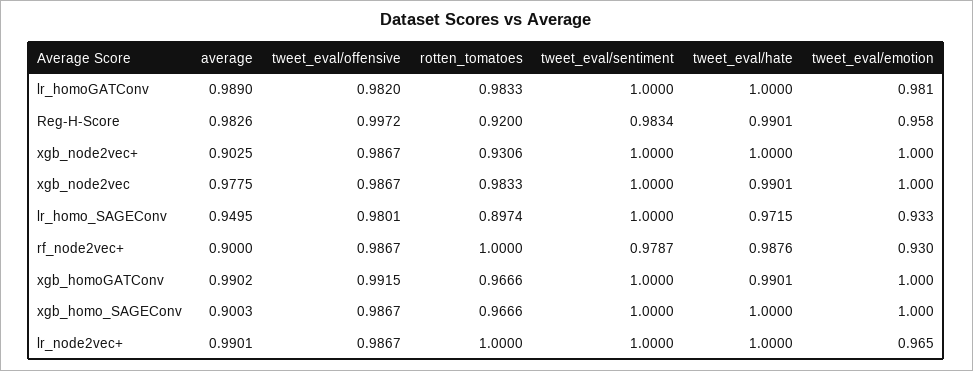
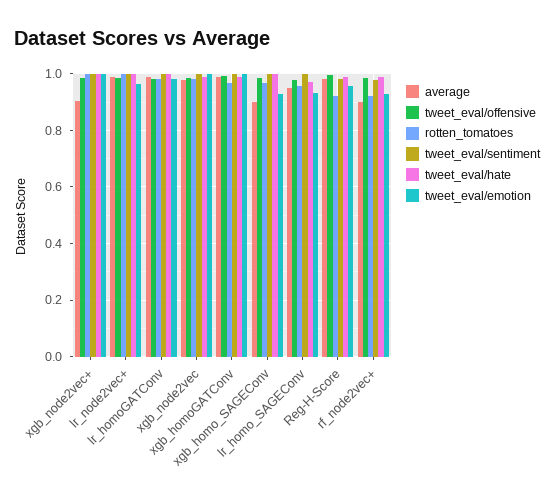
  {
    "average": {
      "lr_homoGATConv": 0.989,
      "Reg-H-Score": 0.9826,
      "xgb_node2vec+": 0.9025,
      "xgb_node2vec": 0.9775,
      "lr_homo_SAGEConv": 0.9495,
      "rf_node2vec+": 0.9,
      "xgb_homoGATConv": 0.9902,
      "xgb_homo_SAGEConv": 0.9003,
      "lr_node2vec+": 0.9901
    },
    "tweet_eval/offensive": {
      "lr_homoGATConv": 0.982,
      "Reg-H-Score": 0.9972,
      "xgb_node2vec+": 0.9867,
      "xgb_node2vec": 0.9867,
      "lr_homo_SAGEConv": 0.9801,
      "rf_node2vec+": 0.9867,
      "xgb_homoGATConv": 0.9915,
      "xgb_homo_SAGEConv": 0.9867,
      "lr_node2vec+": 0.9867
    },
    "rotten_tomatoes": {
      "lr_homoGATConv": 0.9833,
      "Reg-H-Score": 0.92,
-     "xgb_node2vec+": 0.9306,
+     "xgb_node2vec+": 1,
      "xgb_node2vec": 0.9833,
-     "lr_homo_SAGEConv": 0.8974,
+     "lr_homo_SAGEConv": 0.95,
-     "rf_node2vec+": 1,
+     "rf_node2vec+": 0.925,
      "xgb_homoGATConv": 0.9666,
      "xgb_homo_SAGEConv": 0.9666,
      "lr_node2vec+": 1
    },
    "tweet_eval/sentiment": {
      "lr_homoGATConv": 1,
      "Reg-H-Score": 0.9834,
      "xgb_node2vec+": 1,
      "xgb_node2vec": 1,
      "lr_homo_SAGEConv": 1,
      "rf_node2vec+": 0.9787,
      "xgb_homoGATConv": 1,
      "xgb_homo_SAGEConv": 1,
      "lr_node2vec+": 1
    },
    "tweet_eval/hate": {
      "lr_homoGATConv": 1,
      "Reg-H-Score": 0.9901,
      "xgb_node2vec+": 1,
      "xgb_node2vec": 0.9901,
      "lr_homo_SAGEConv": 0.9715,
      "rf_node2vec+": 0.9876,
      "xgb_homoGATConv": 0.9901,
      "xgb_homo_SAGEConv": 1,
      "lr_node2vec+": 1
    },
    "tweet_eval/emotion": {
      "lr_homoGATConv": 0.981,
      "Reg-H-Score": 0.958,
      "xgb_node2vec+": 1,
      "xgb_node2vec": 1,
      "lr_homo_SAGEConv": 0.933,
      "rf_node2vec+": 0.93,
      "xgb_homoGATConv": 1,
-     "xgb_homo_SAGEConv": 1,
+     "xgb_homo_SAGEConv": 0.925,
      "lr_node2vec+": 0.965
    }
  }

